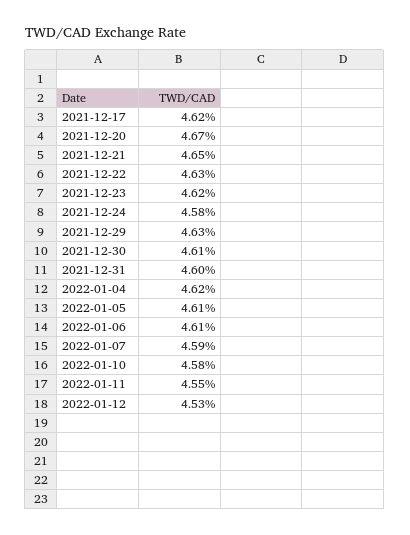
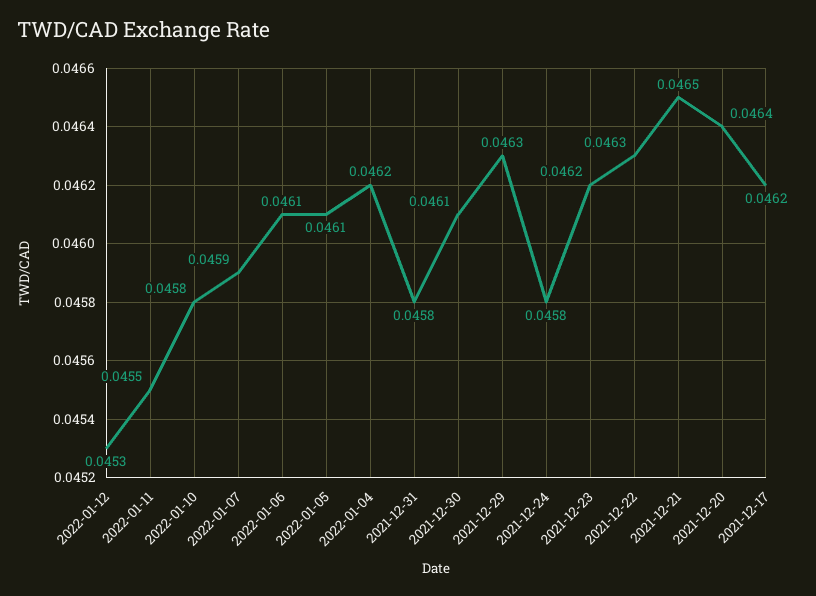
  {
    "2021-12-17": 0.0462,
-   "2021-12-20": 0.0467,
+   "2021-12-20": 0.0464,
    "2021-12-21": 0.0465,
    "2021-12-22": 0.0463,
    "2021-12-23": 0.0462,
    "2021-12-24": 0.0458,
    "2021-12-29": 0.0463,
    "2021-12-30": 0.0461,
-   "2021-12-31": 0.046,
+   "2021-12-31": 0.0458,
    "2022-01-04": 0.0462,
    "2022-01-05": 0.0461,
    "2022-01-06": 0.0461,
    "2022-01-07": 0.0459,
    "2022-01-10": 0.0458,
    "2022-01-11": 0.0455,
    "2022-01-12": 0.0453
  }

